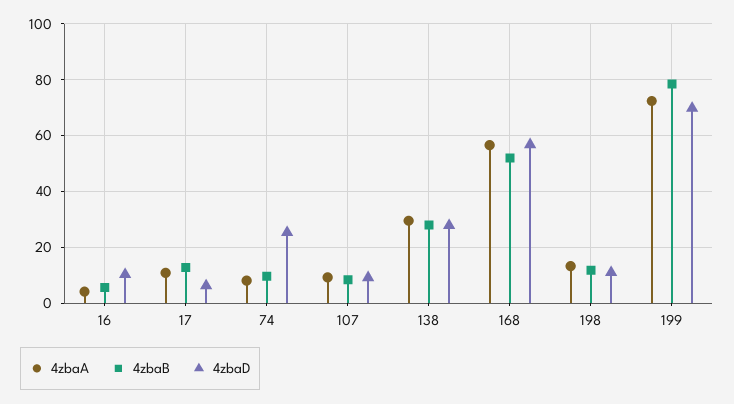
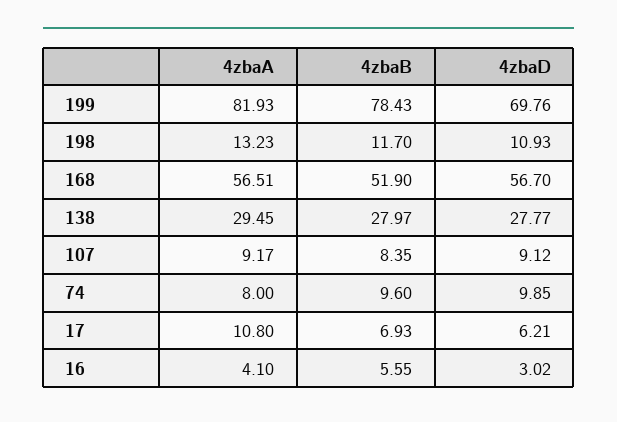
  {
    "4zbaA": {
      "16": 4.1,
      "17": 10.8,
      "74": 8,
      "107": 9.17,
      "138": 29.45,
      "168": 56.51,
      "198": 13.23,
-     "199": 72.5
+     "199": 81.93
    },
    "4zbaB": {
      "16": 5.55,
-     "17": 12.5,
+     "17": 6.93,
      "74": 9.6,
      "107": 8.35,
      "138": 27.97,
      "168": 51.9,
      "198": 11.7,
      "199": 78.43
    },
    "4zbaD": {
-     "16": 10,
+     "16": 3.02,
      "17": 6.21,
-     "74": 25,
+     "74": 9.85,
      "107": 9.12,
      "138": 27.77,
      "168": 56.7,
      "198": 10.93,
      "199": 69.76
    }
  }

